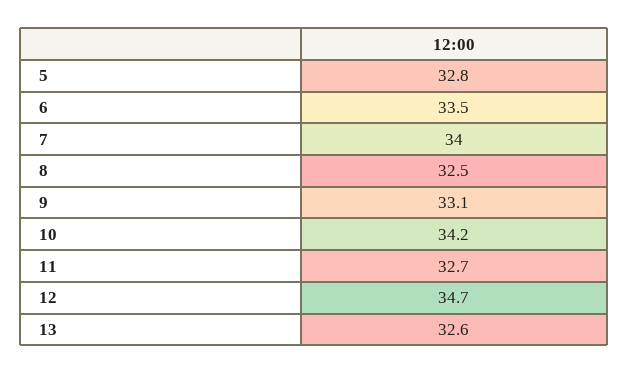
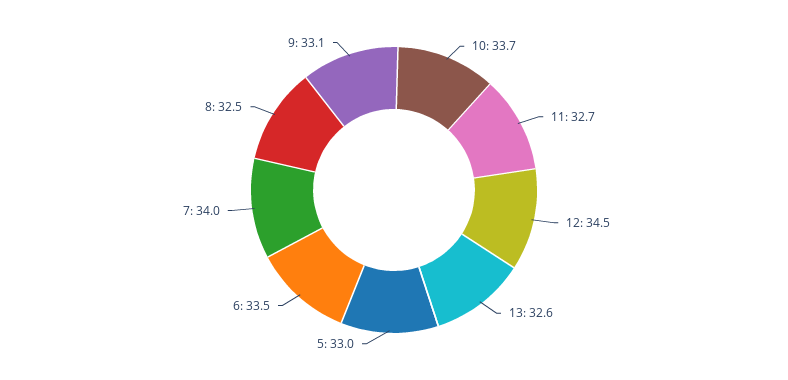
  {
-   "5": 32.8,
+   "5": 33,
    "6": 33.5,
    "7": 34,
    "8": 32.5,
    "9": 33.1,
-   "10": 34.2,
+   "10": 33.7,
    "11": 32.7,
-   "12": 34.7,
+   "12": 34.5,
    "13": 32.6
  }

